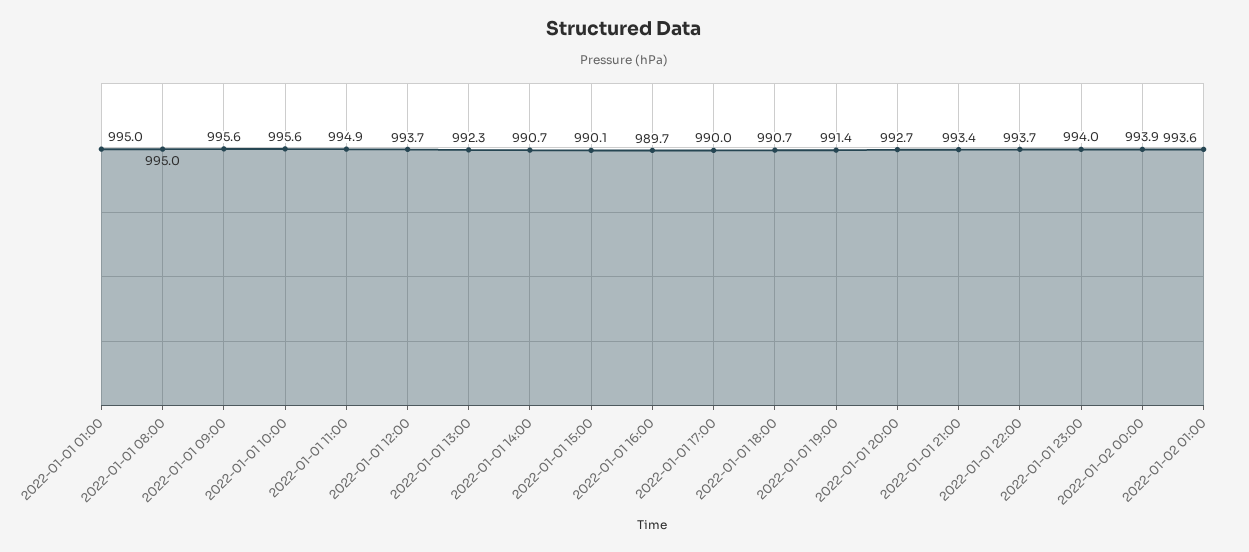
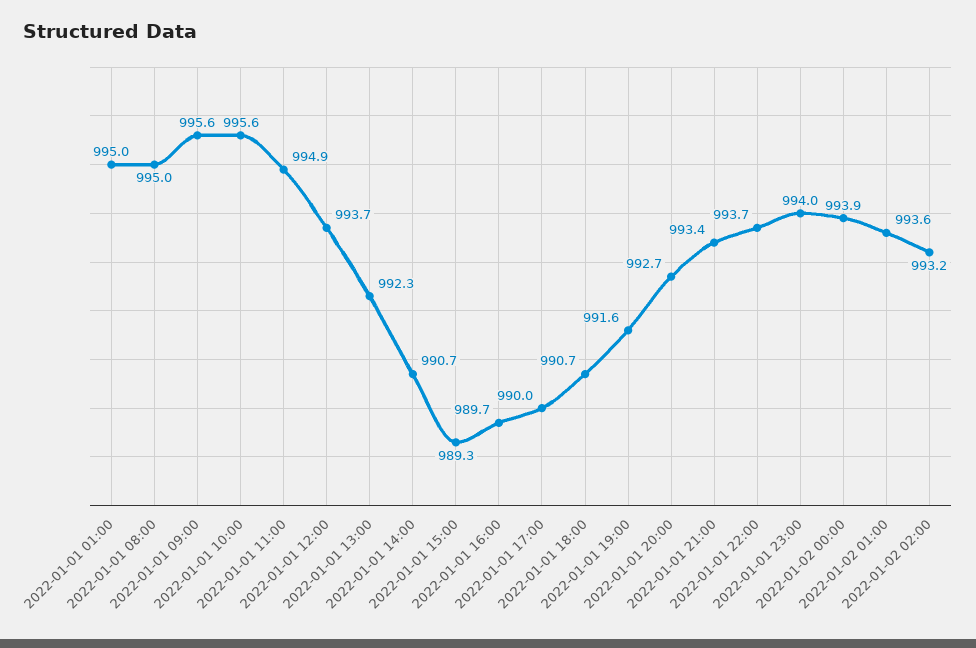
  {
    "2022-01-01 01:00": 995,
    "2022-01-01 08:00": 995,
    "2022-01-01 09:00": 995.6,
    "2022-01-01 10:00": 995.6,
    "2022-01-01 11:00": 994.9,
    "2022-01-01 12:00": 993.7,
    "2022-01-01 13:00": 992.3,
    "2022-01-01 14:00": 990.7,
-   "2022-01-01 15:00": 990.1,
+   "2022-01-01 15:00": 989.3,
    "2022-01-01 16:00": 989.7,
    "2022-01-01 17:00": 990,
    "2022-01-01 18:00": 990.7,
-   "2022-01-01 19:00": 991.4,
+   "2022-01-01 19:00": 991.6,
    "2022-01-01 20:00": 992.7,
    "2022-01-01 21:00": 993.4,
    "2022-01-01 22:00": 993.7,
    "2022-01-01 23:00": 994,
    "2022-01-02 00:00": 993.9,
-   "2022-01-02 01:00": 993.6
+   "2022-01-02 01:00": 993.6,
+   "2022-01-02 02:00": 993.2
  }

